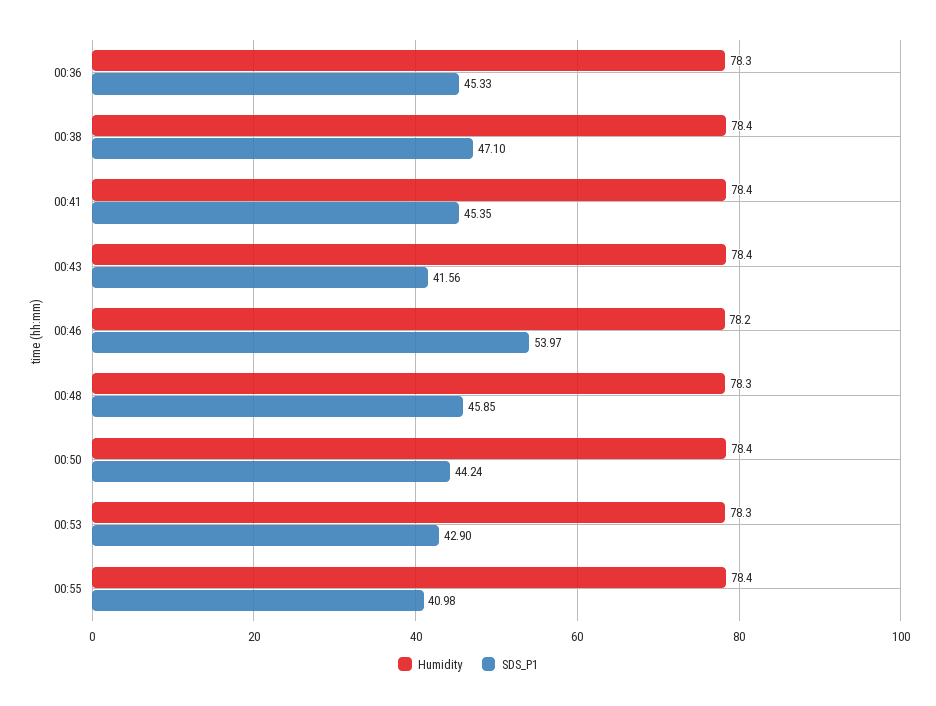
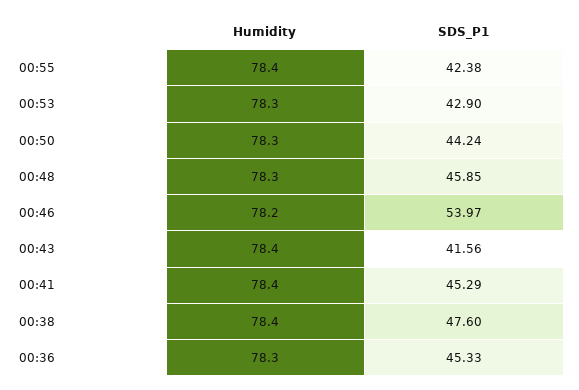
  {
    "Humidity": {
      "00:36": 78.3,
      "00:38": 78.4,
      "00:41": 78.4,
      "00:43": 78.4,
      "00:46": 78.2,
      "00:48": 78.3,
-     "00:50": 78.4,
+     "00:50": 78.3,
      "00:53": 78.3,
      "00:55": 78.4
    },
    "SDS_P1": {
      "00:36": 45.33,
-     "00:38": 47.1,
+     "00:38": 47.6,
-     "00:41": 45.35,
+     "00:41": 45.29,
      "00:43": 41.56,
      "00:46": 53.97,
      "00:48": 45.85,
      "00:50": 44.24,
      "00:53": 42.9,
-     "00:55": 40.98
+     "00:55": 42.38
    }
  }

